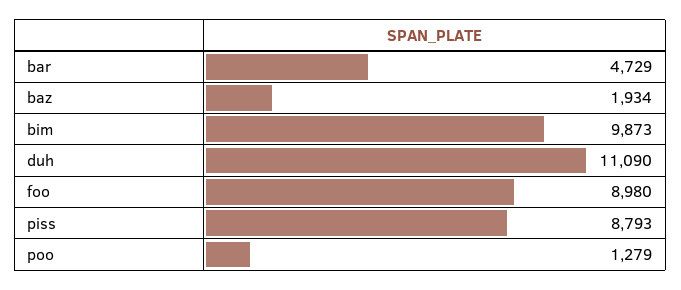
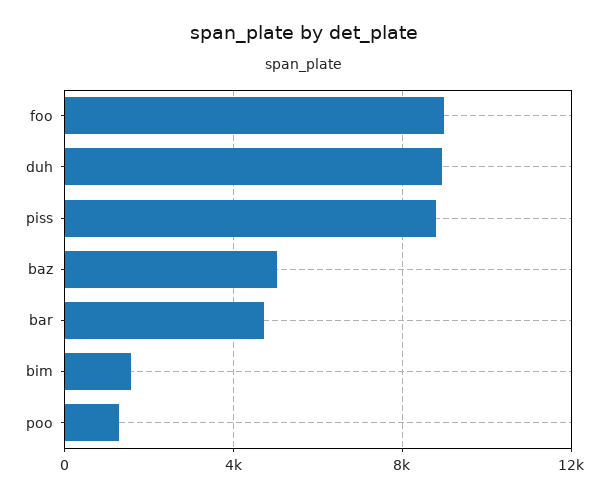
  {
    "bar": 4729,
-   "baz": 1934,
+   "baz": 5000,
-   "bim": 9873,
+   "bim": 1500,
-   "duh": 11090,
+   "duh": 9000,
    "foo": 8980,
    "piss": 8793,
    "poo": 1279
  }

